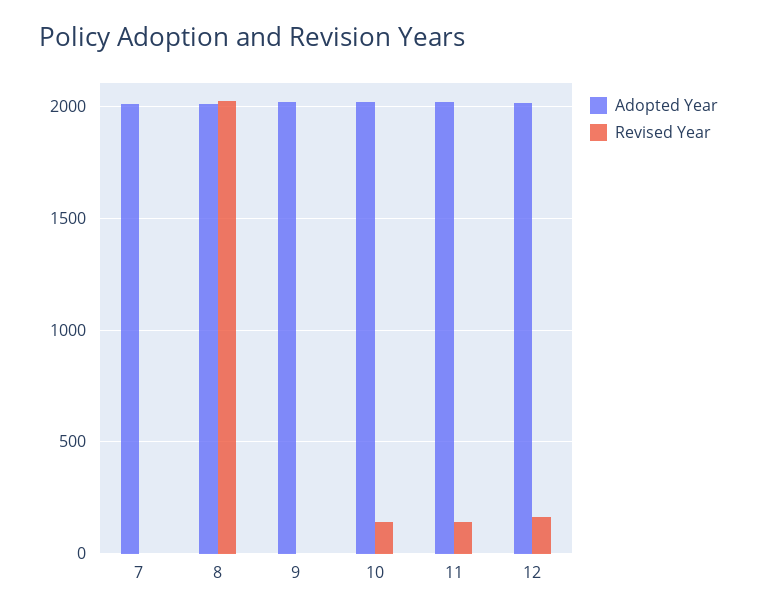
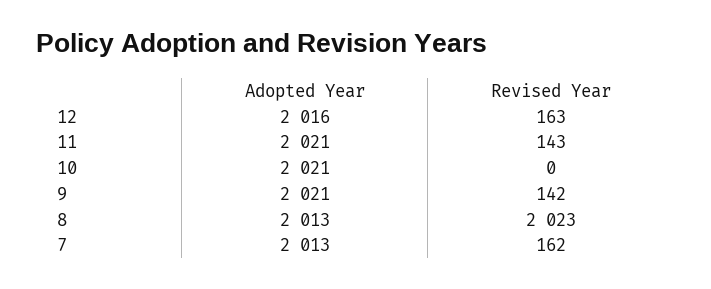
  {
    "Adopted Year": {
      "7": 2013,
      "8": 2013,
      "9": 2021,
      "10": 2021,
      "11": 2021,
      "12": 2016
    },
    "Revised Year": {
-     "7": 0,
+     "7": 162,
      "8": 2023,
-     "9": 0,
+     "9": 142,
-     "10": 150,
+     "10": 0,
      "11": 143,
      "12": 163
    }
  }

